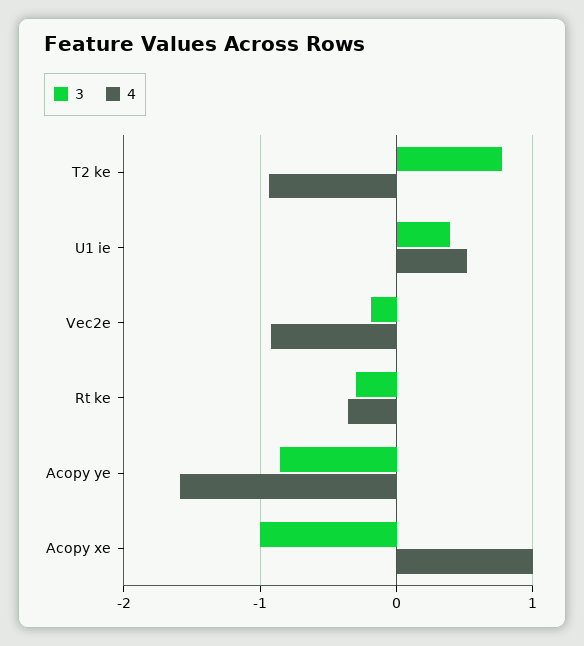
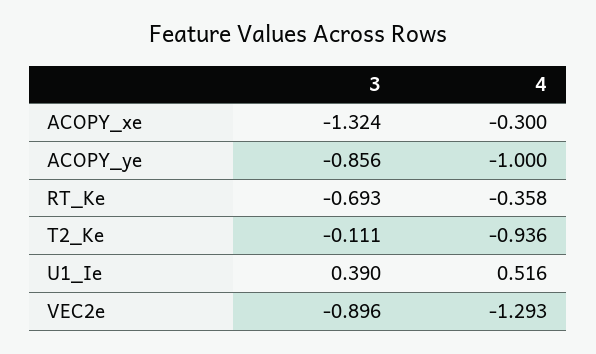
  {
    "3": {
-     "T2 ke": 0.8,
+     "T2 ke": -0.111,
      "U1 ie": 0.39,
-     "Vec2e": -0.2,
+     "Vec2e": -0.896,
-     "Rt ke": -0.3,
+     "Rt ke": -0.693,
      "Acopy ye": -0.856,
-     "Acopy xe": -1
+     "Acopy xe": -1.324
    },
    "4": {
      "T2 ke": -0.936,
      "U1 ie": 0.516,
-     "Vec2e": -0.9,
+     "Vec2e": -1.293,
      "Rt ke": -0.358,
-     "Acopy ye": -1.6,
+     "Acopy ye": -1,
-     "Acopy xe": 1
+     "Acopy xe": -0.3
    }
  }

